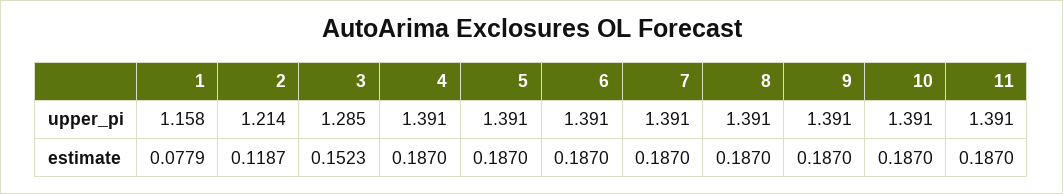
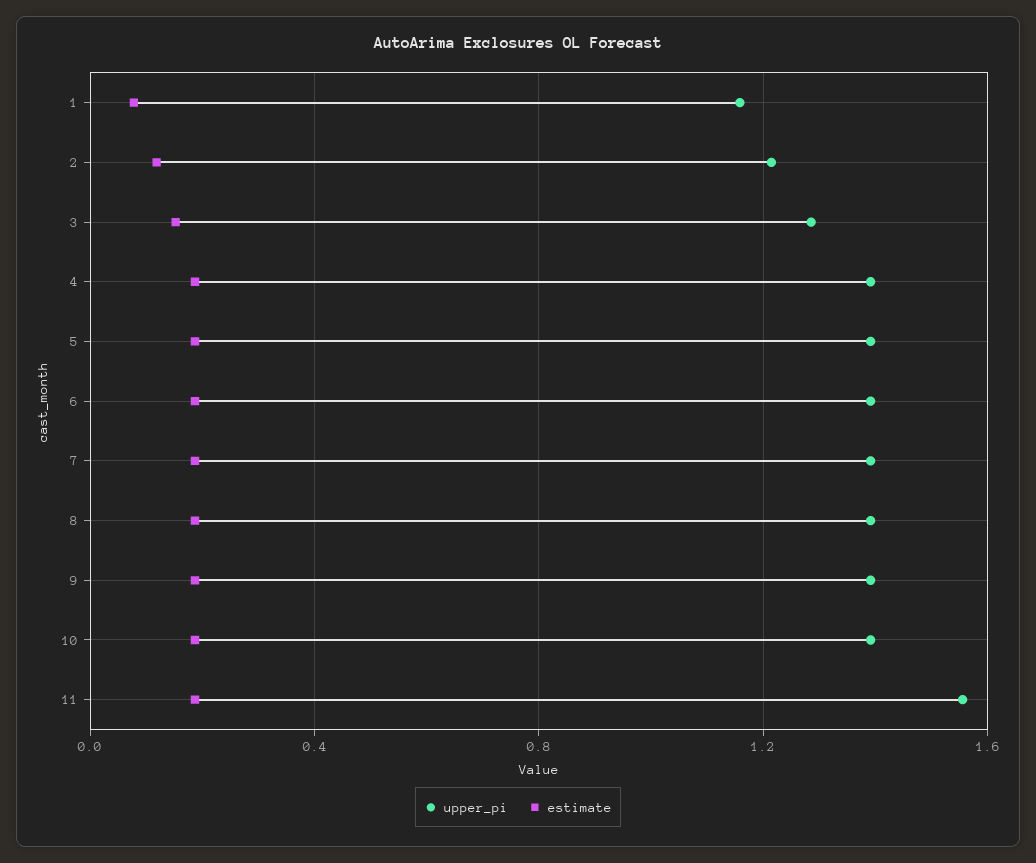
  {
    "upper_pi": {
      "1": 1.158,
      "2": 1.214,
      "3": 1.285,
      "4": 1.391,
      "5": 1.391,
      "6": 1.391,
      "7": 1.391,
      "8": 1.391,
      "9": 1.391,
      "10": 1.391,
-     "11": 1.391
+     "11": 1.55
    },
    "estimate": {
      "1": 0.0779,
      "2": 0.1187,
      "3": 0.1523,
      "4": 0.187,
      "5": 0.187,
      "6": 0.187,
      "7": 0.187,
      "8": 0.187,
      "9": 0.187,
      "10": 0.187,
      "11": 0.187
    }
  }

